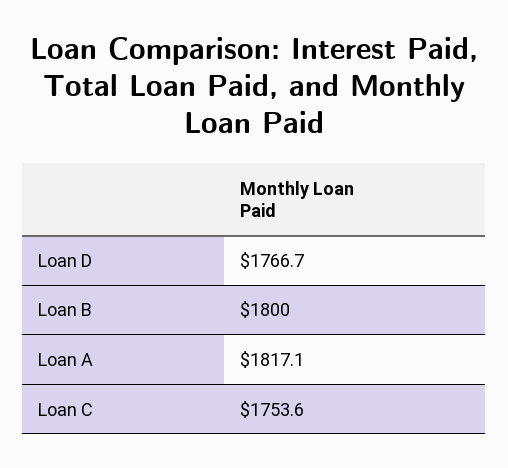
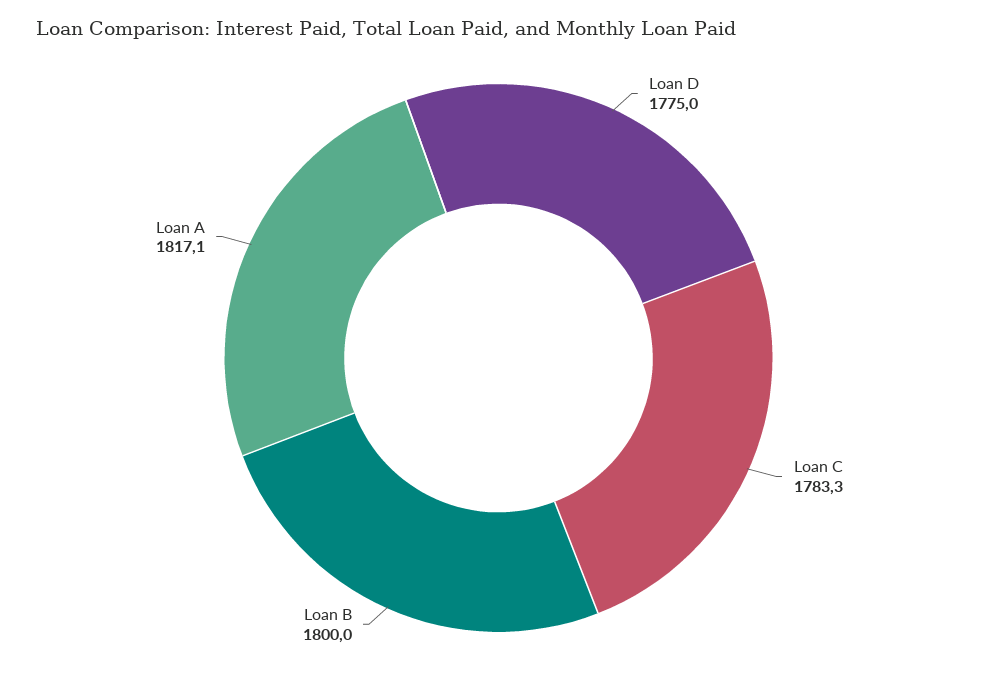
  {
-   "Loan D": 1766.7,
+   "Loan D": 1775,
    "Loan B": 1800,
    "Loan A": 1817.1,
-   "Loan C": 1753.6
+   "Loan C": 1783.3
  }

